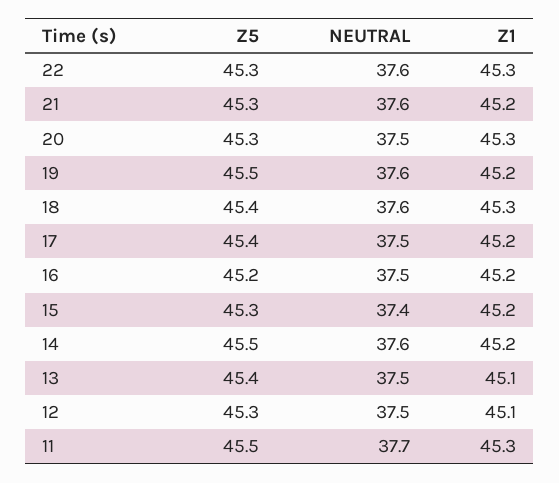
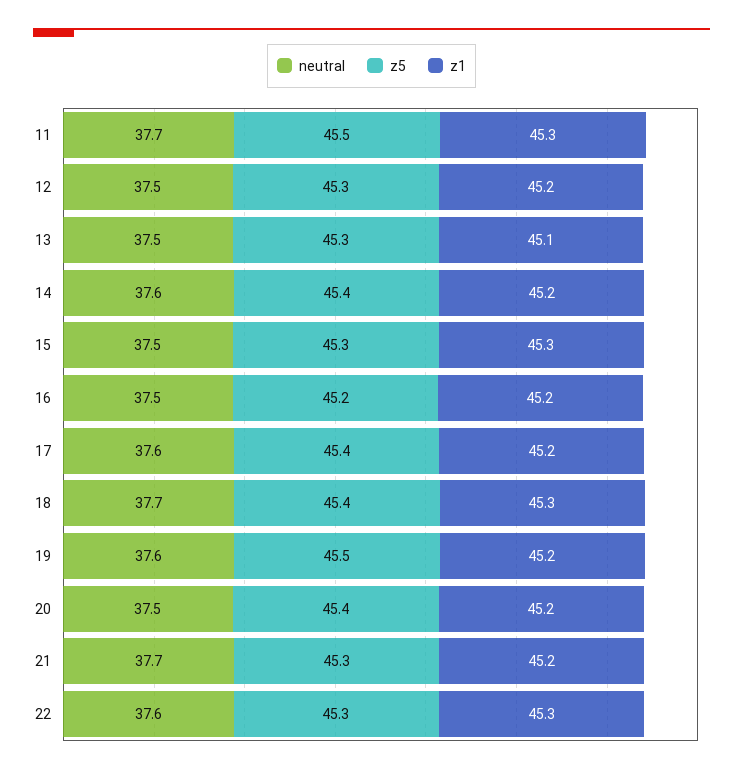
  {
    "Z5": {
      "22": 45.3,
      "21": 45.3,
-     "20": 45.3,
+     "20": 45.4,
      "19": 45.5,
      "18": 45.4,
      "17": 45.4,
      "16": 45.2,
      "15": 45.3,
-     "14": 45.5,
+     "14": 45.4,
-     "13": 45.4,
+     "13": 45.3,
      "12": 45.3,
      "11": 45.5
    },
    "NEUTRAL": {
      "22": 37.6,
-     "21": 37.6,
+     "21": 37.7,
      "20": 37.5,
      "19": 37.6,
-     "18": 37.6,
+     "18": 37.7,
-     "17": 37.5,
+     "17": 37.6,
      "16": 37.5,
-     "15": 37.4,
+     "15": 37.5,
      "14": 37.6,
      "13": 37.5,
      "12": 37.5,
      "11": 37.7
    },
    "Z1": {
      "22": 45.3,
      "21": 45.2,
-     "20": 45.3,
+     "20": 45.2,
      "19": 45.2,
      "18": 45.3,
      "17": 45.2,
      "16": 45.2,
-     "15": 45.2,
+     "15": 45.3,
      "14": 45.2,
      "13": 45.1,
-     "12": 45.1,
+     "12": 45.2,
      "11": 45.3
    }
  }

